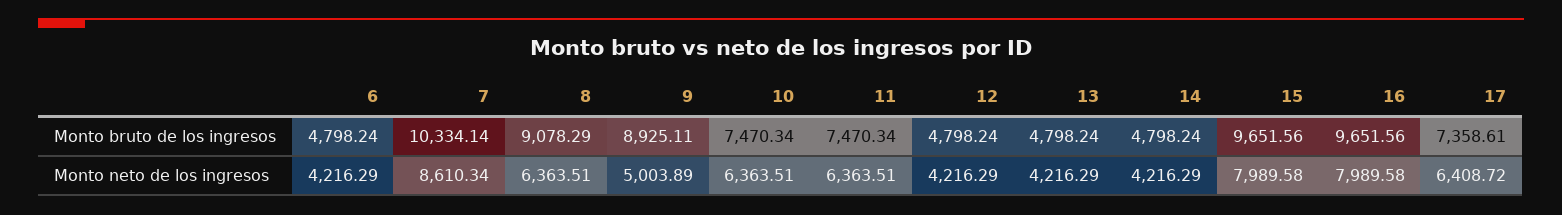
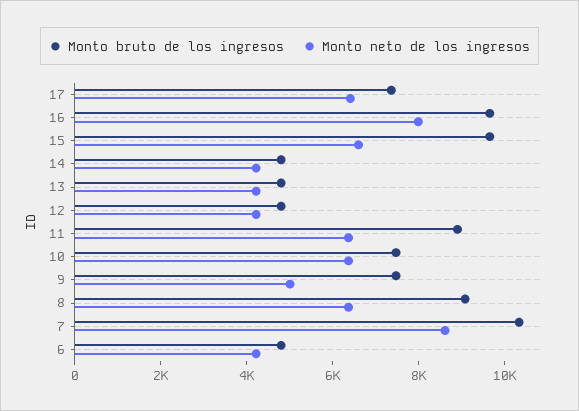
  {
    "Monto bruto de los ingresos": {
      "6": 4798.24,
      "7": 10334.14,
      "8": 9078.29,
-     "9": 8925.11,
+     "9": 7500,
      "10": 7470.34,
-     "11": 7470.34,
+     "11": 9000,
      "12": 4798.24,
      "13": 4798.24,
      "14": 4798.24,
      "15": 9651.56,
      "16": 9651.56,
      "17": 7358.61
    },
    "Monto neto de los ingresos": {
      "6": 4216.29,
      "7": 8610.34,
      "8": 6363.51,
      "9": 5003.89,
      "10": 6363.51,
      "11": 6363.51,
      "12": 4216.29,
      "13": 4216.29,
      "14": 4216.29,
-     "15": 7989.58,
+     "15": 6500,
      "16": 7989.58,
      "17": 6408.72
    }
  }

